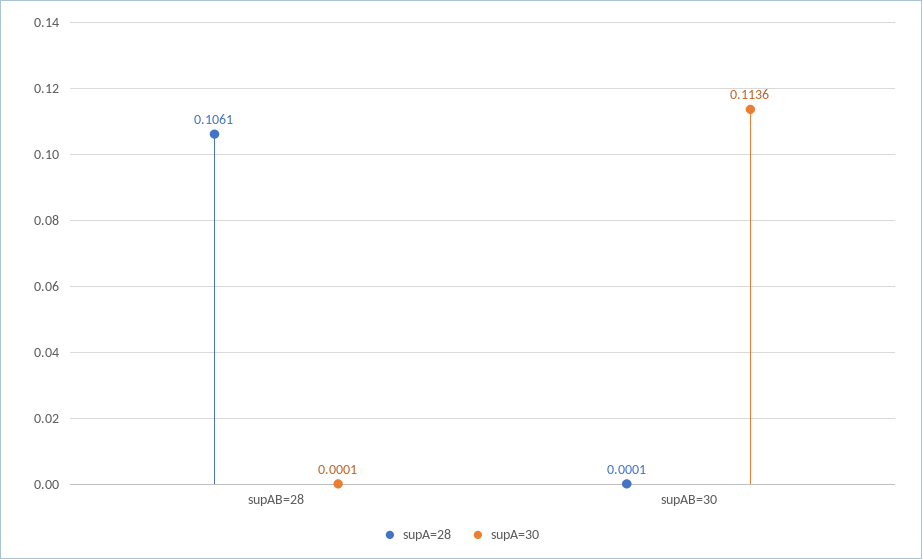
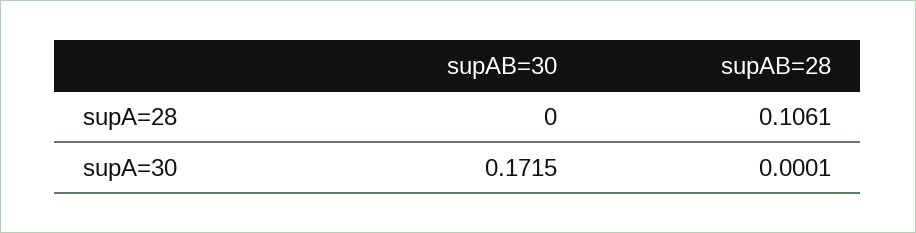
  {
    "supA=28": {
      "supAB=28": 0.1061,
-     "supAB=30": 0.0001
+     "supAB=30": 0
    },
    "supA=30": {
      "supAB=28": 0.0001,
-     "supAB=30": 0.1136
+     "supAB=30": 0.1715
    }
  }

